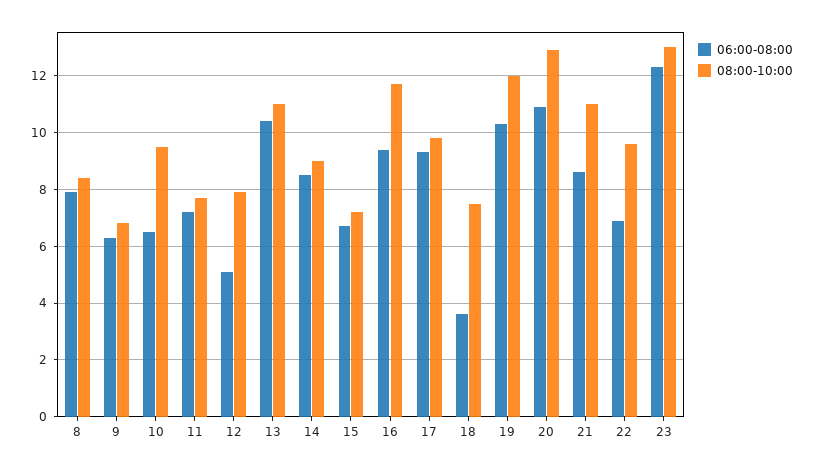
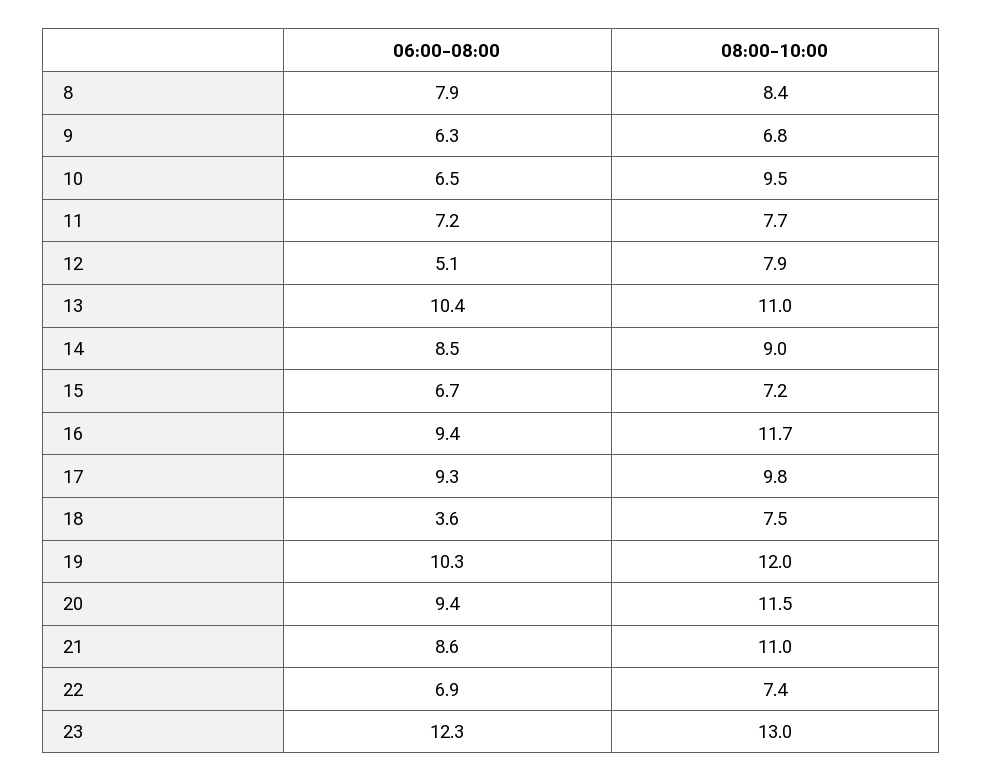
  {
    "06:00-08:00": {
      "8": 7.9,
      "9": 6.3,
      "10": 6.5,
      "11": 7.2,
      "12": 5.1,
      "13": 10.4,
      "14": 8.5,
      "15": 6.7,
      "16": 9.4,
      "17": 9.3,
      "18": 3.6,
      "19": 10.3,
-     "20": 11,
+     "20": 9.4,
      "21": 8.6,
      "22": 6.9,
      "23": 12.3
    },
    "08:00-10:00": {
      "8": 8.4,
      "9": 6.8,
      "10": 9.5,
      "11": 7.7,
      "12": 7.9,
      "13": 11,
      "14": 9,
      "15": 7.2,
      "16": 11.7,
      "17": 9.8,
      "18": 7.5,
      "19": 12,
-     "20": 13,
+     "20": 11.5,
      "21": 11,
-     "22": 9.5,
+     "22": 7.4,
      "23": 13
    }
  }

